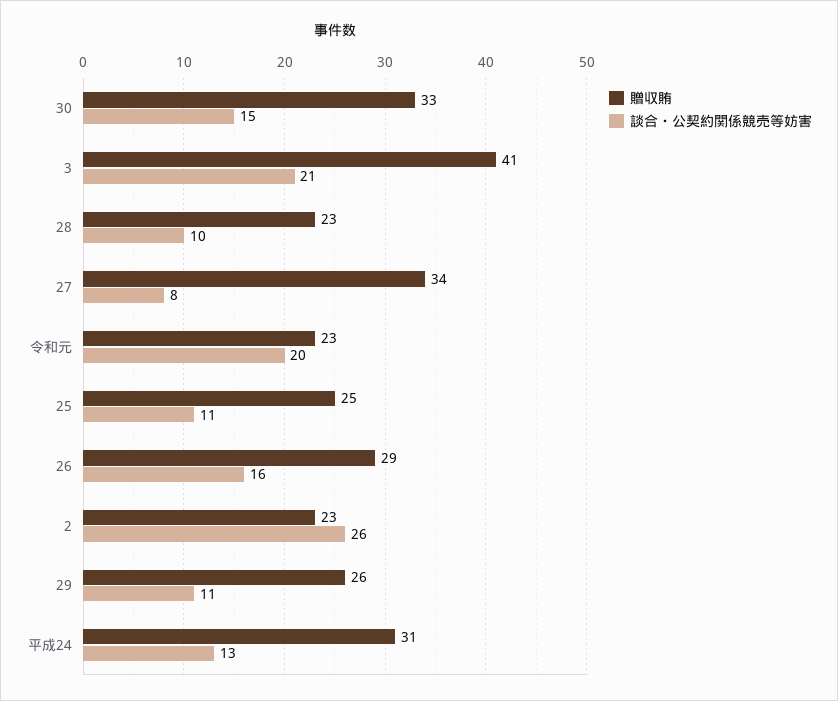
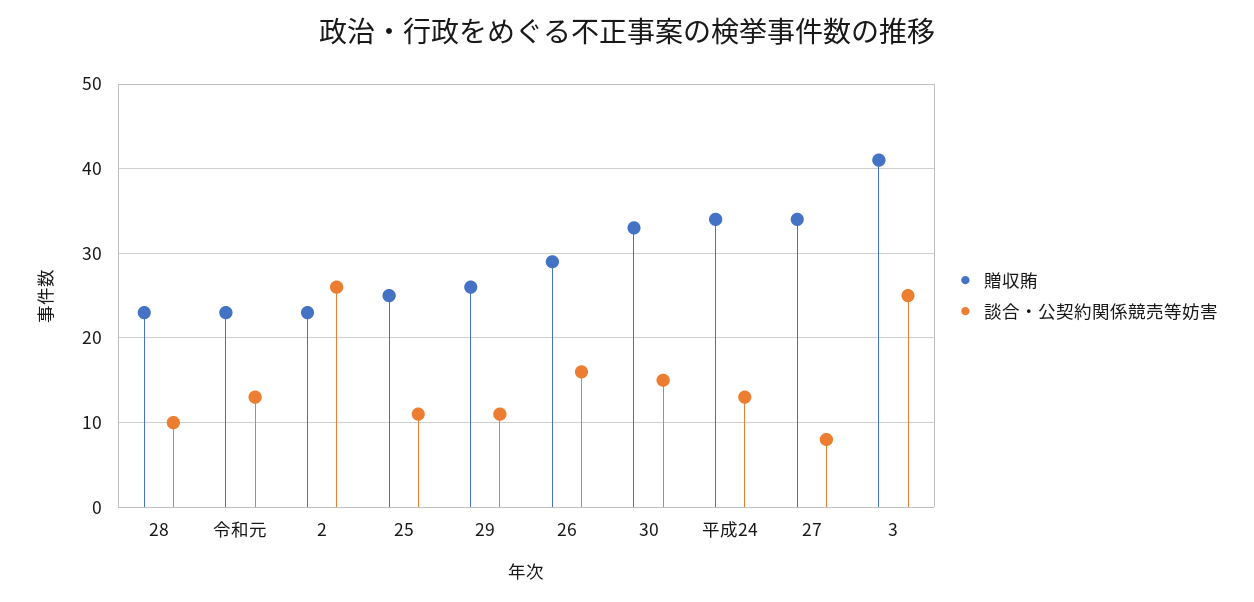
  {
    "贈収賄": {
      "30": 33,
      "3": 41,
      "28": 23,
      "27": 34,
      "令和元": 23,
      "25": 25,
      "26": 29,
      "2": 23,
      "29": 26,
-     "平成24": 31
+     "平成24": 34
    },
    "談合・公契約関係競売等妨害": {
      "30": 15,
-     "3": 21,
+     "3": 25,
      "28": 10,
      "27": 8,
-     "令和元": 20,
+     "令和元": 13,
      "25": 11,
      "26": 16,
      "2": 26,
      "29": 11,
      "平成24": 13
    }
  }

